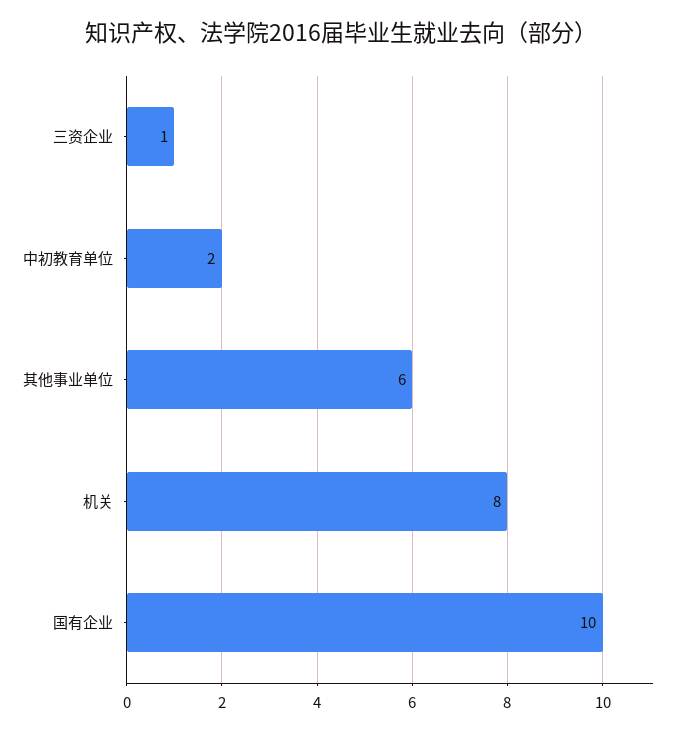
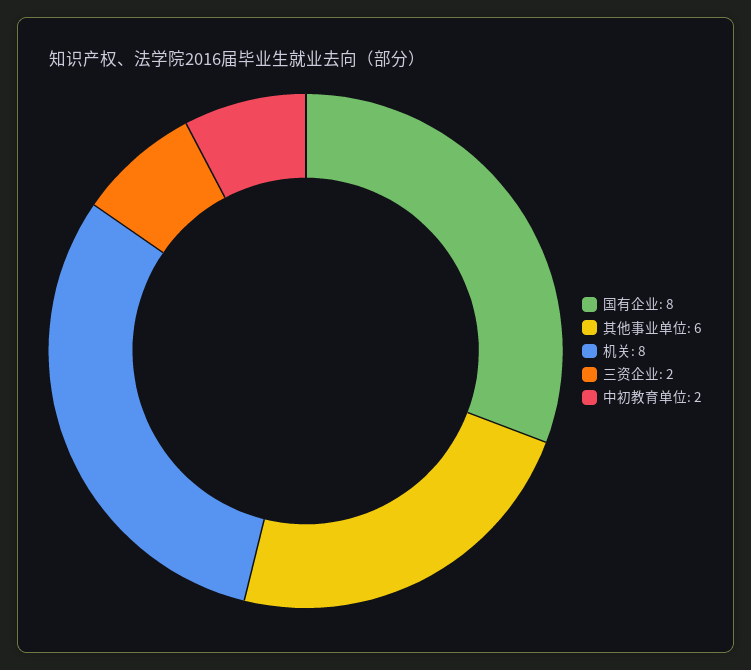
  {
-   "三资企业": 1,
+   "三资企业": 2,
    "中初教育单位": 2,
    "其他事业单位": 6,
    "机关": 8,
-   "国有企业": 10
+   "国有企业": 8
  }

